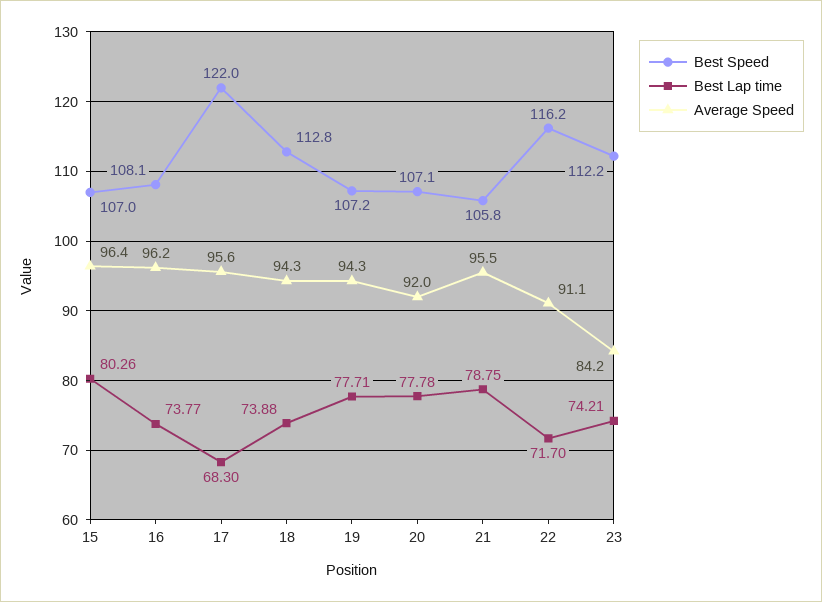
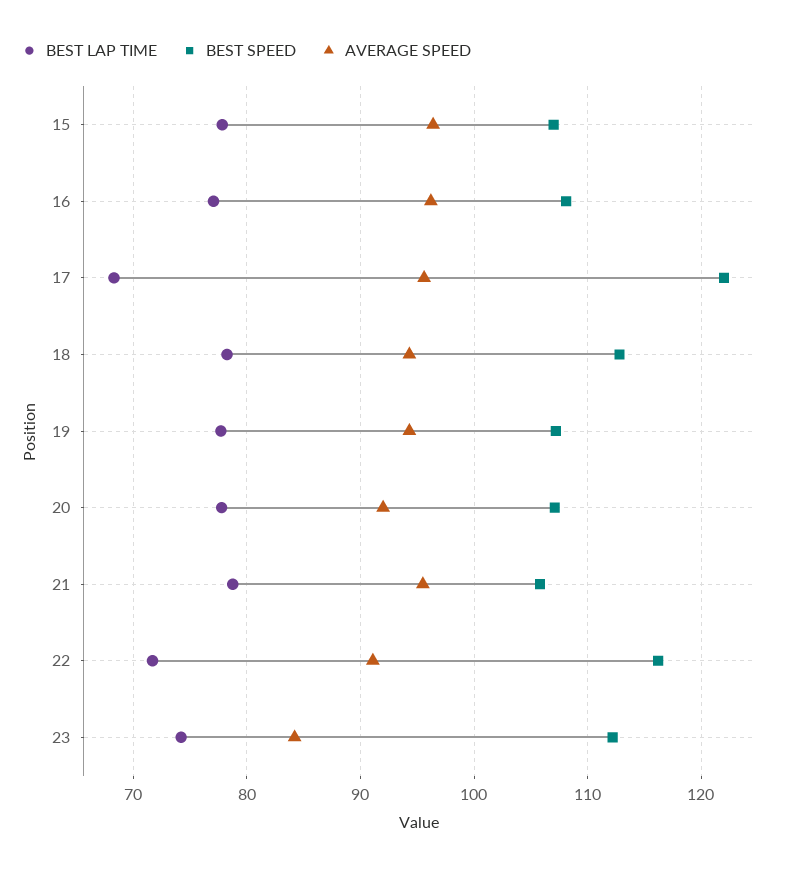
  {
    "Best Speed": {
      "15": 107,
      "16": 108.1,
      "17": 122,
      "18": 112.8,
      "19": 107.2,
      "20": 107.1,
      "21": 105.8,
      "22": 116.2,
      "23": 112.2
    },
    "Best Lap time": {
-     "15": 80.26,
+     "15": 78,
-     "16": 73.77,
+     "16": 77,
      "17": 68.3,
-     "18": 73.88,
+     "18": 78,
      "19": 77.71,
      "20": 77.78,
      "21": 78.75,
      "22": 71.7,
      "23": 74.21
    },
    "Average Speed": {
      "15": 96.4,
      "16": 96.2,
      "17": 95.6,
      "18": 94.3,
      "19": 94.3,
      "20": 92,
      "21": 95.5,
      "22": 91.1,
      "23": 84.2
    }
  }

